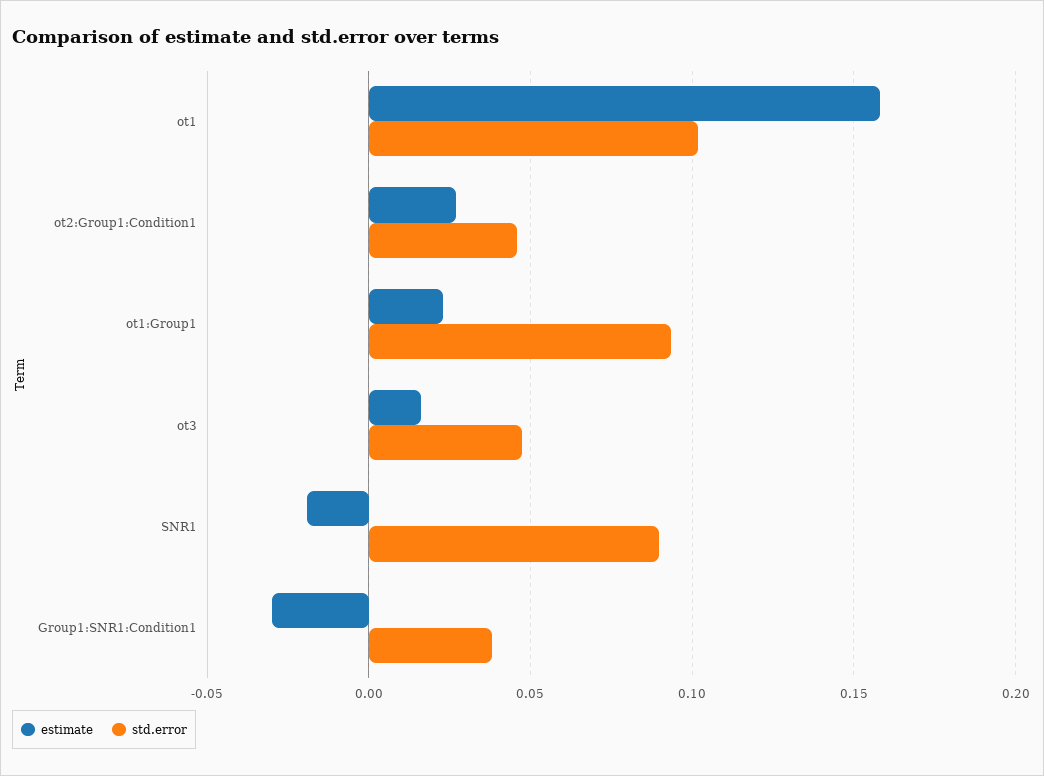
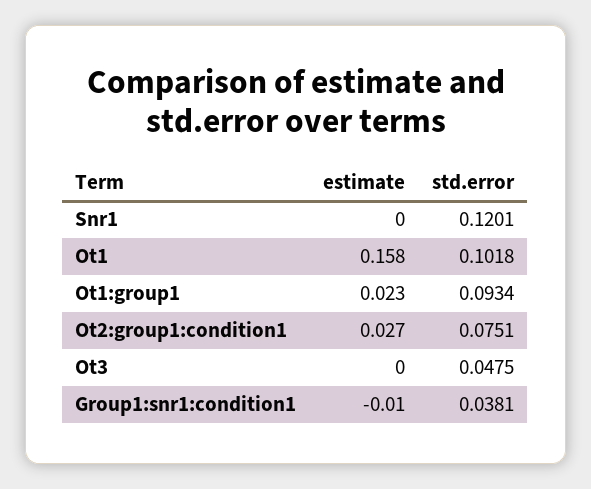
  {
    "estimate": {
      "ot1": 0.158,
      "ot2:Group1:Condition1": 0.027,
      "ot1:Group1": 0.023,
-     "ot3": 0.015,
+     "ot3": 0,
-     "SNR1": -0.02,
+     "SNR1": 0,
-     "Group1:SNR1:Condition1": -0.03
+     "Group1:SNR1:Condition1": -0.01
    },
    "std.error": {
      "ot1": 0.1018,
-     "ot2:Group1:Condition1": 0.045,
+     "ot2:Group1:Condition1": 0.0751,
      "ot1:Group1": 0.0934,
      "ot3": 0.0475,
-     "SNR1": 0.09,
+     "SNR1": 0.1201,
      "Group1:SNR1:Condition1": 0.0381
    }
  }

